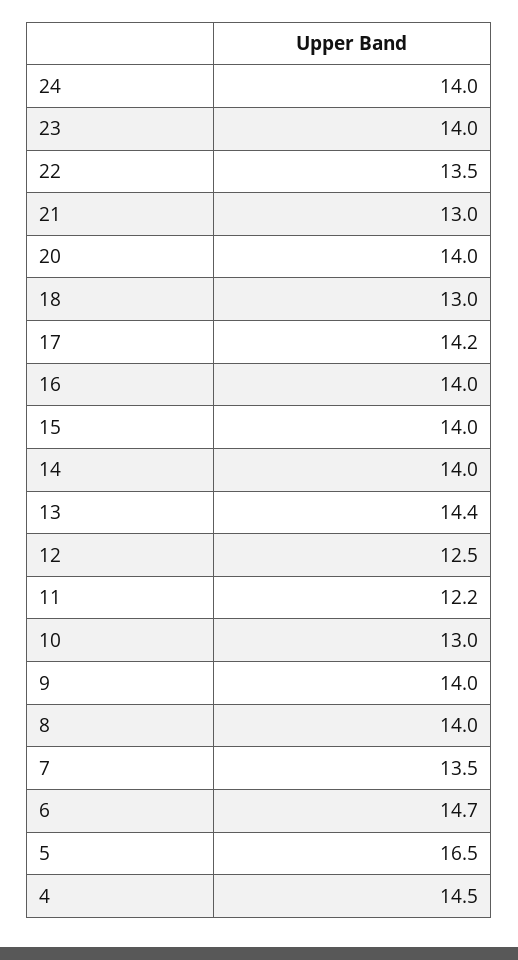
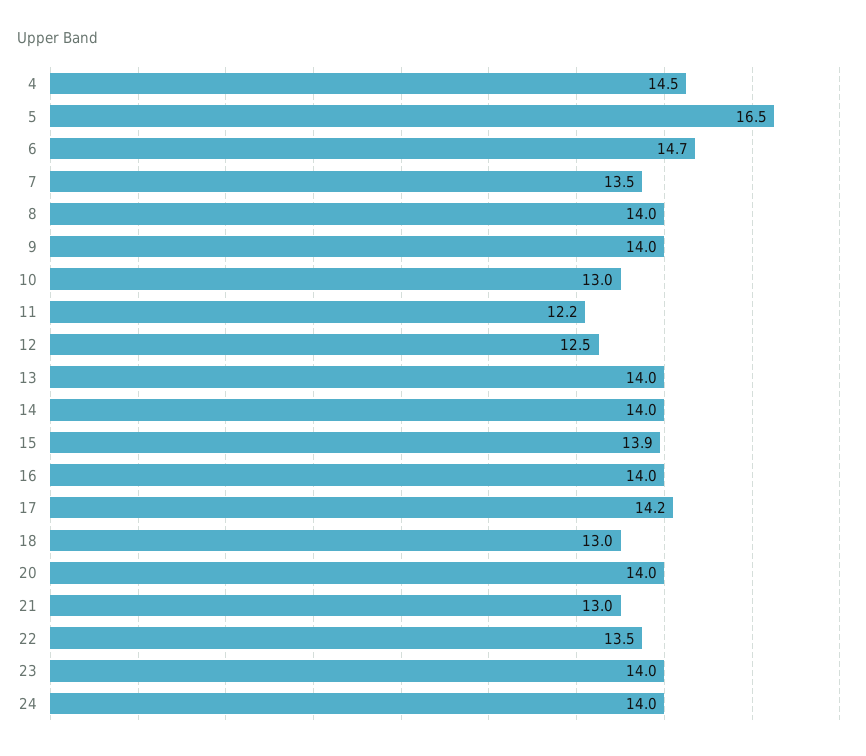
  {
    "24": 14,
    "23": 14,
    "22": 13.5,
    "21": 13,
    "20": 14,
    "18": 13,
    "17": 14.2,
    "16": 14,
-   "15": 14,
+   "15": 13.9,
    "14": 14,
-   "13": 14.4,
+   "13": 14,
    "12": 12.5,
    "11": 12.2,
    "10": 13,
    "9": 14,
    "8": 14,
    "7": 13.5,
    "6": 14.7,
    "5": 16.5,
    "4": 14.5
  }

